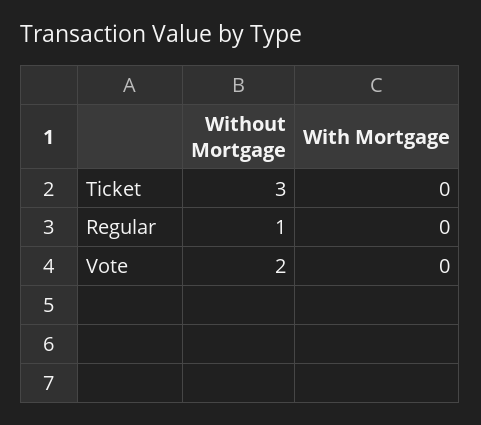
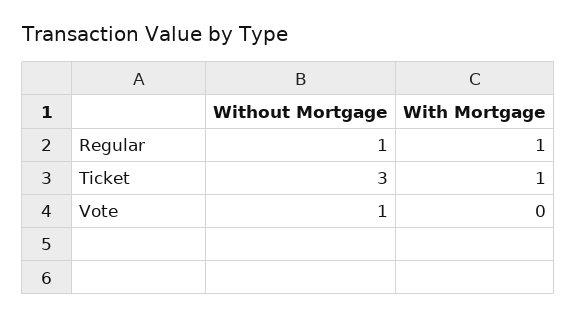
  {
    "Without Mortgage": {
      "Ticket": 3,
      "Regular": 1,
-     "Vote": 2
+     "Vote": 1
    },
    "With Mortgage": {
-     "Ticket": 0,
+     "Ticket": 1,
-     "Regular": 0,
+     "Regular": 1,
      "Vote": 0
    }
  }

